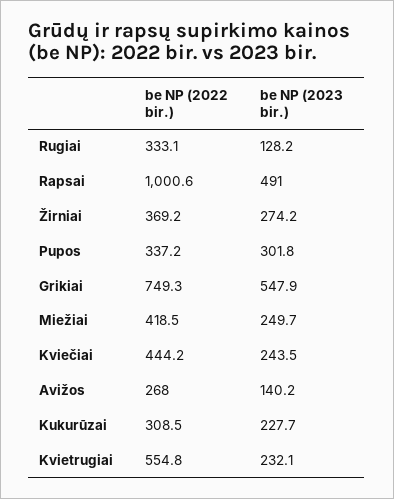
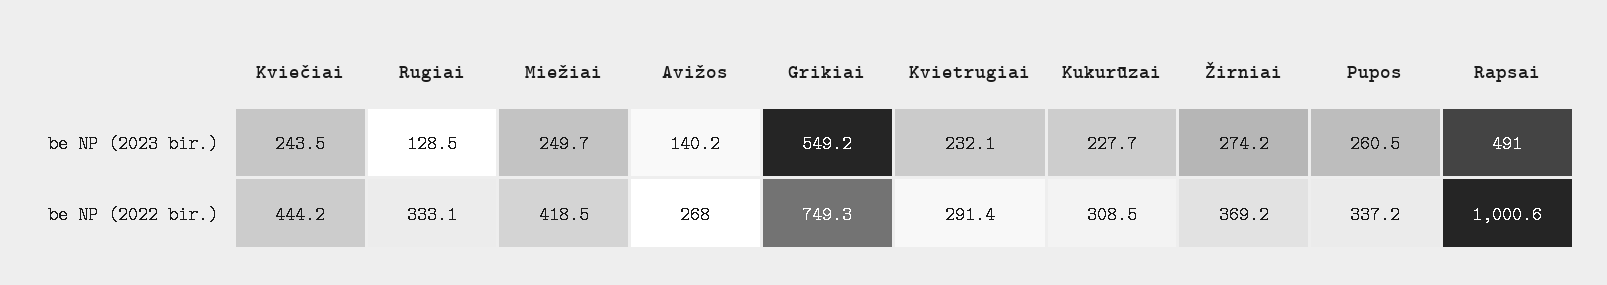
  {
    "be NP (2022 bir.)": {
      "Rugiai": 333.1,
      "Rapsai": 1000.6,
      "Žirniai": 369.2,
      "Pupos": 337.2,
      "Grikiai": 749.3,
      "Miežiai": 418.5,
      "Kviečiai": 444.2,
      "Avižos": 268,
      "Kukurūzai": 308.5,
-     "Kvietrugiai": 554.8
+     "Kvietrugiai": 291.4
    },
    "be NP (2023 bir.)": {
-     "Rugiai": 128.2,
+     "Rugiai": 128.5,
      "Rapsai": 491,
      "Žirniai": 274.2,
-     "Pupos": 301.8,
+     "Pupos": 260.5,
-     "Grikiai": 547.9,
+     "Grikiai": 549.2,
      "Miežiai": 249.7,
      "Kviečiai": 243.5,
      "Avižos": 140.2,
      "Kukurūzai": 227.7,
      "Kvietrugiai": 232.1
    }
  }

